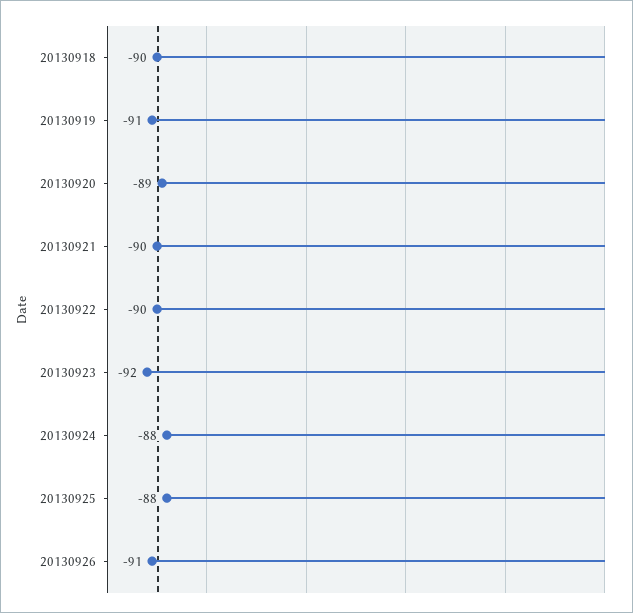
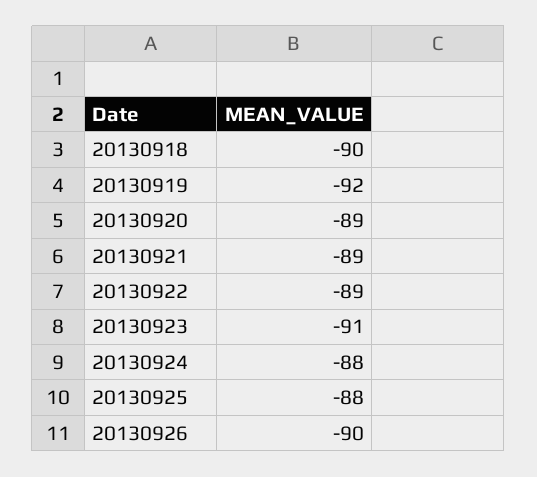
  {
    "20130918": -90,
-   "20130919": -91,
+   "20130919": -92,
    "20130920": -89,
-   "20130921": -90,
+   "20130921": -89,
-   "20130922": -90,
+   "20130922": -89,
-   "20130923": -92,
+   "20130923": -91,
    "20130924": -88,
    "20130925": -88,
-   "20130926": -91
+   "20130926": -90
  }

